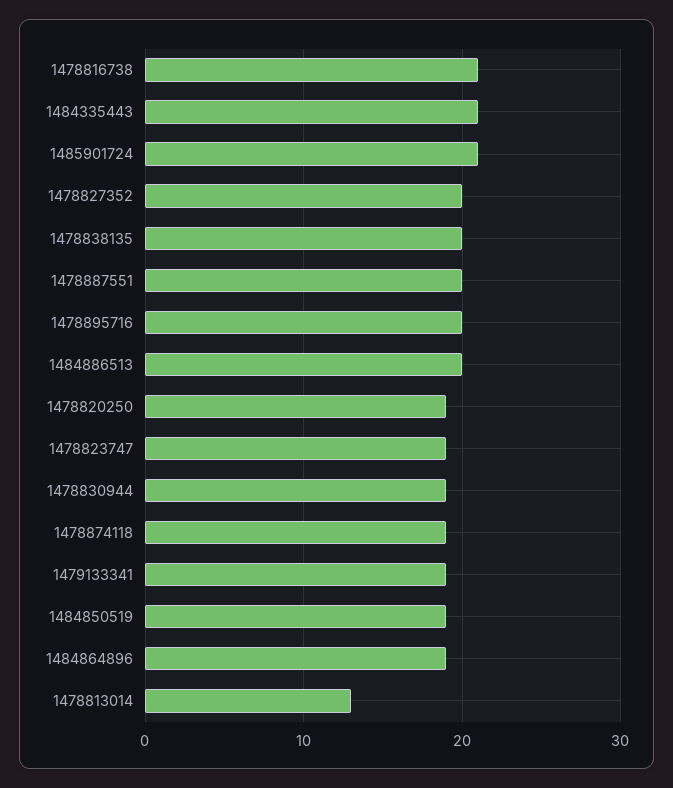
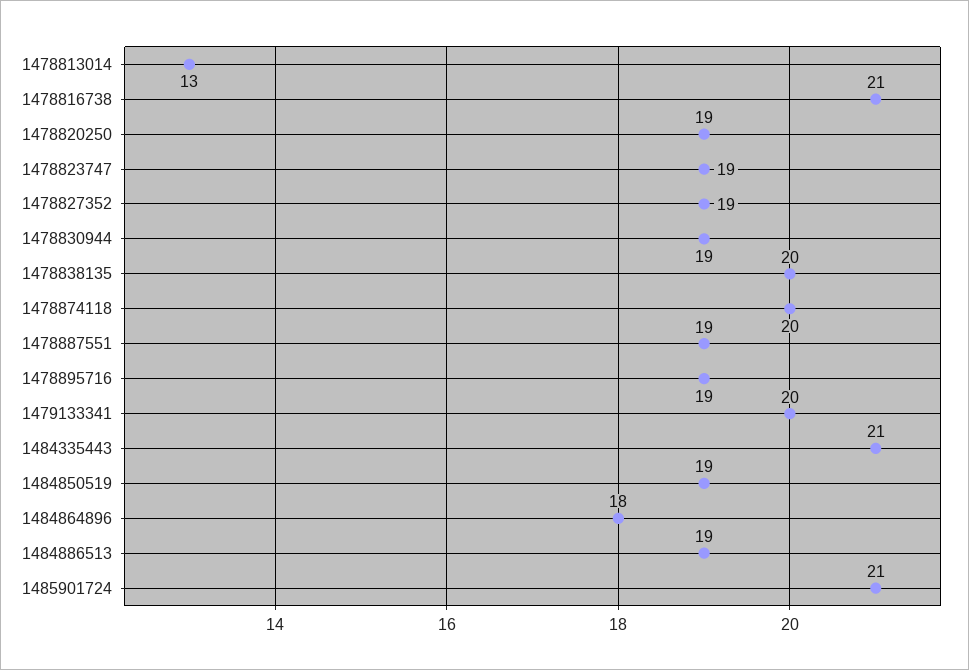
  {
    "1478816738": 21,
    "1484335443": 21,
    "1485901724": 21,
-   "1478827352": 20,
+   "1478827352": 19,
    "1478838135": 20,
-   "1478887551": 20,
+   "1478887551": 19,
-   "1478895716": 20,
+   "1478895716": 19,
-   "1484886513": 20,
+   "1484886513": 19,
    "1478820250": 19,
    "1478823747": 19,
    "1478830944": 19,
-   "1478874118": 19,
+   "1478874118": 20,
-   "1479133341": 19,
+   "1479133341": 20,
    "1484850519": 19,
-   "1484864896": 19,
+   "1484864896": 18,
    "1478813014": 13
  }

